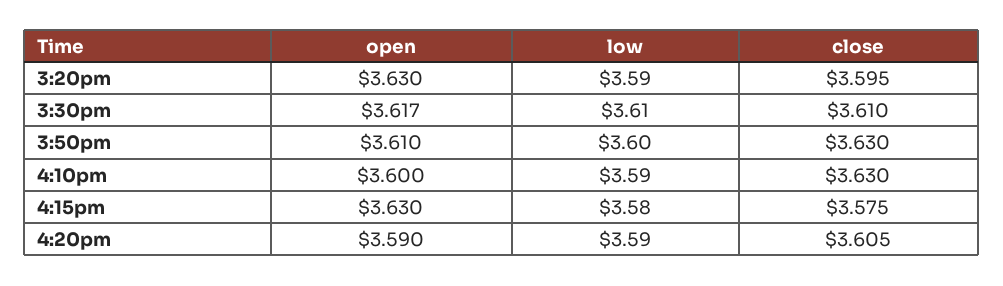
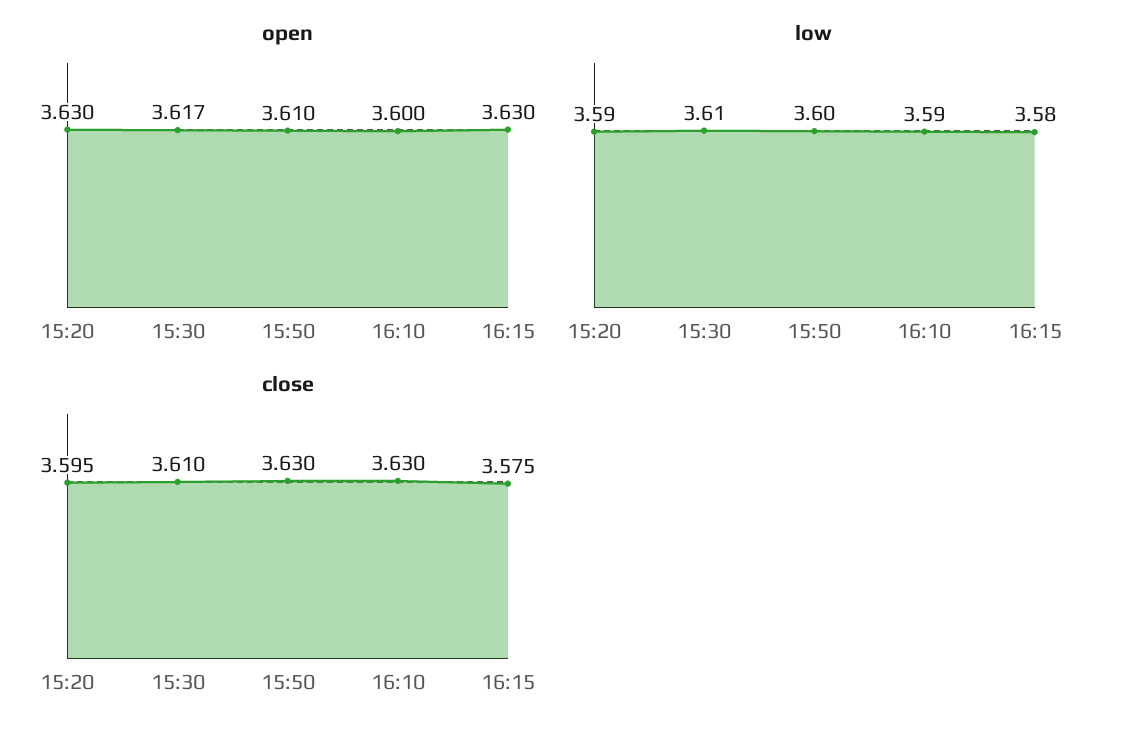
  {
    "open": {
      "3:20pm": 3.63,
      "3:30pm": 3.617,
      "3:50pm": 3.61,
      "4:10pm": 3.6,
-     "4:15pm": 3.63,
+     "4:15pm": 3.63
-     "4:20pm": 3.59
    },
    "low": {
      "3:20pm": 3.59,
      "3:30pm": 3.61,
      "3:50pm": 3.6,
      "4:10pm": 3.59,
-     "4:15pm": 3.58,
+     "4:15pm": 3.58
-     "4:20pm": 3.59
    },
    "close": {
      "3:20pm": 3.595,
      "3:30pm": 3.61,
      "3:50pm": 3.63,
      "4:10pm": 3.63,
-     "4:15pm": 3.575,
+     "4:15pm": 3.575
-     "4:20pm": 3.605
    }
  }

